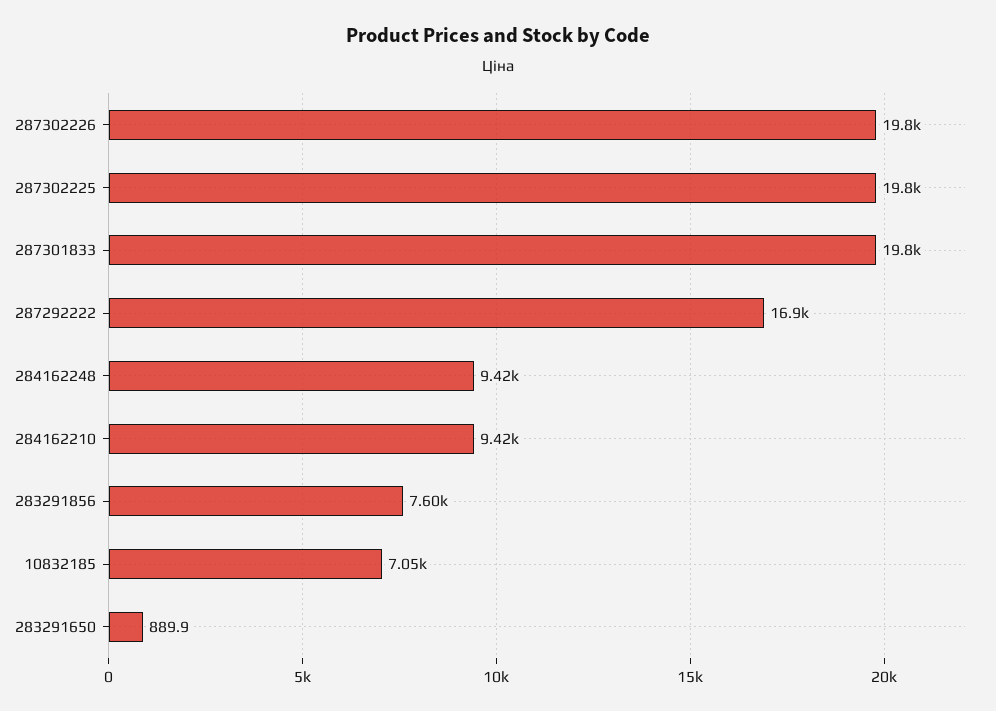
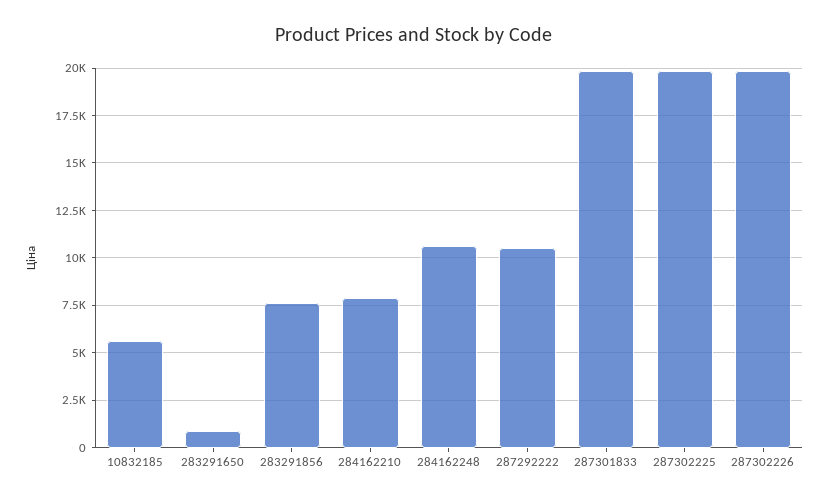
  {
    "287302226": 19800,
    "287302225": 19800,
    "287301833": 19800,
-   "287292222": 16900,
+   "287292222": 10500,
-   "284162248": 9420,
+   "284162248": 10500,
-   "284162210": 9420,
+   "284162210": 8000,
    "283291856": 7600,
-   "10832185": 7050,
+   "10832185": 5500,
    "283291650": 889.9
  }

